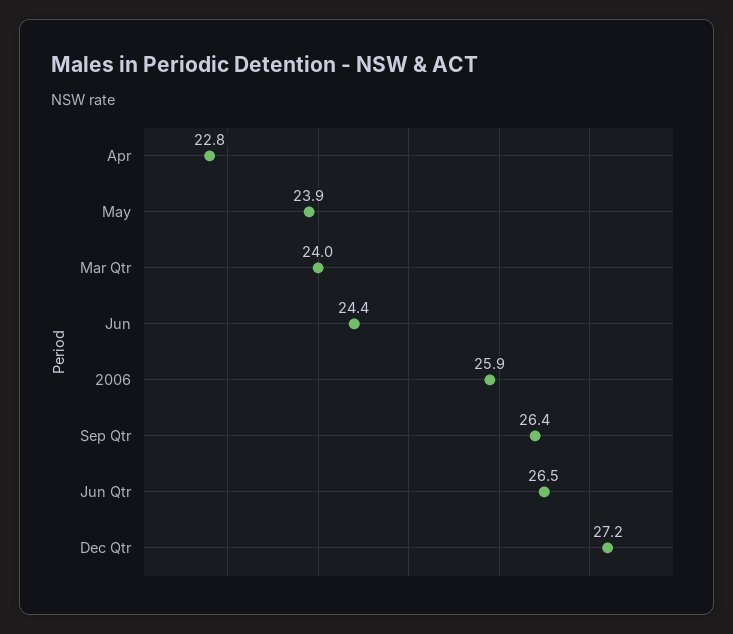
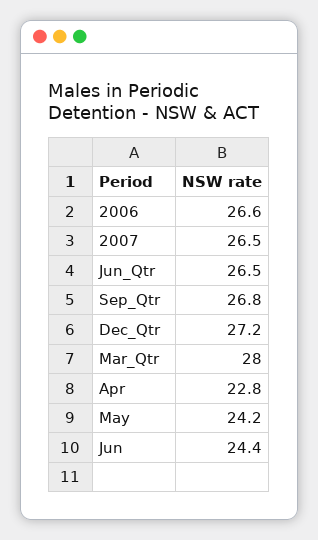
  {
    "Apr": 22.8,
-   "May": 23.9,
+   "May": 24.2,
-   "Mar Qtr": 24,
+   "Mar Qtr": 28,
    "Jun": 24.4,
-   "2006": 25.9,
+   "2006": 26.6,
-   "Sep Qtr": 26.4,
+   "Sep Qtr": 26.8,
    "Jun Qtr": 26.5,
-   "Dec Qtr": 27.2
+   "Dec Qtr": 27.2,
+   "2007": 26.5
  }

